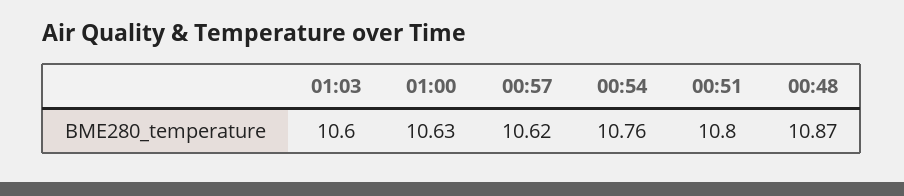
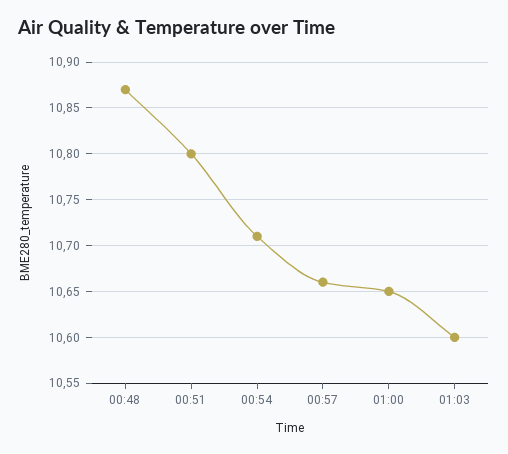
  {
    "01:03": 10.6,
-   "01:00": 10.63,
+   "01:00": 10.65,
-   "00:57": 10.62,
+   "00:57": 10.66,
-   "00:54": 10.76,
+   "00:54": 10.71,
    "00:51": 10.8,
    "00:48": 10.87
  }

